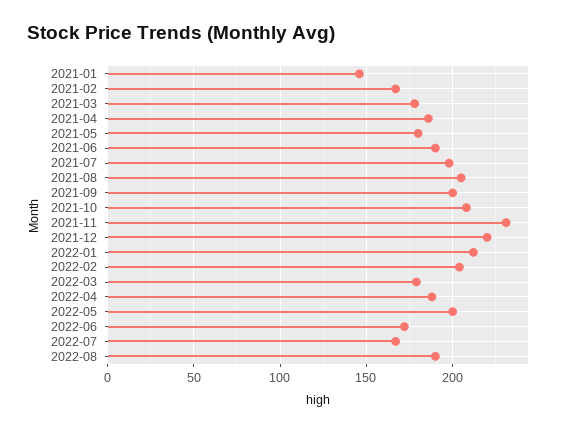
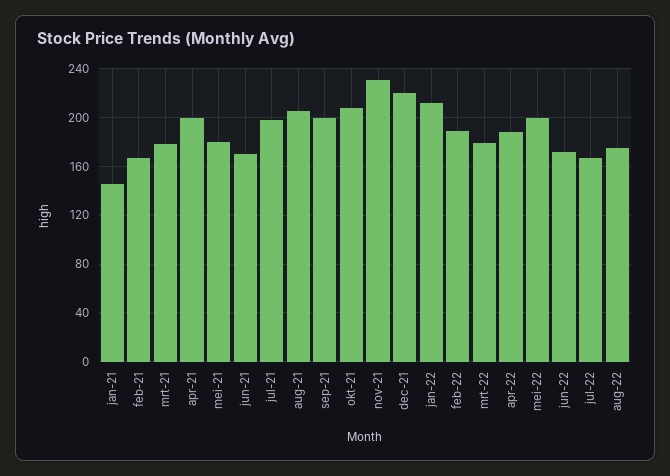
  {
    "2021-01": 145,
    "2021-02": 165,
    "2021-03": 180,
-   "2021-04": 185,
+   "2021-04": 200,
    "2021-05": 180,
-   "2021-06": 190,
+   "2021-06": 170,
    "2021-07": 200,
    "2021-08": 205,
    "2021-09": 200,
    "2021-10": 210,
    "2021-11": 230,
    "2021-12": 220,
    "2022-01": 210,
-   "2022-02": 205,
+   "2022-02": 190,
    "2022-03": 180,
    "2022-04": 190,
    "2022-05": 200,
    "2022-06": 170,
    "2022-07": 165,
-   "2022-08": 190
+   "2022-08": 175
  }

